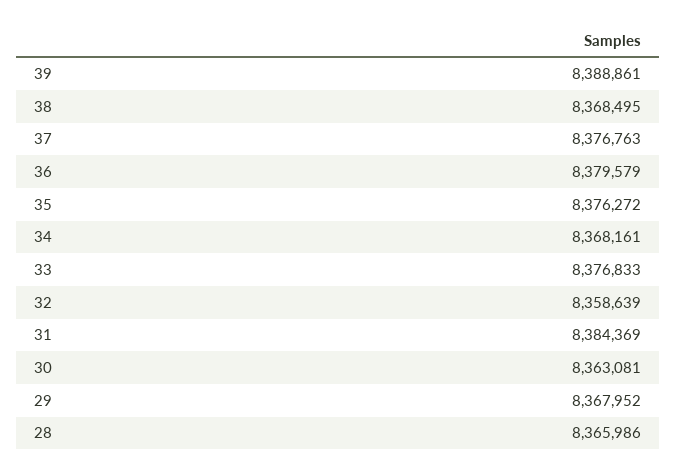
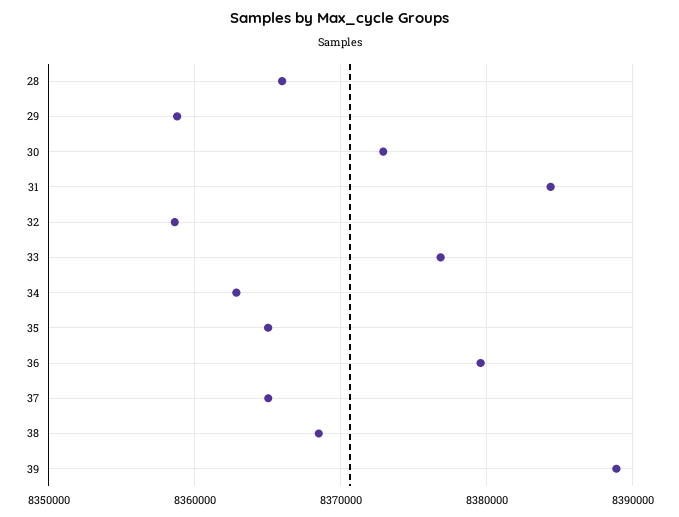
  {
    "39": 8388861,
    "38": 8368495,
-   "37": 8376763,
+   "37": 8365000,
    "36": 8379579,
-   "35": 8376272,
+   "35": 8365000,
-   "34": 8368161,
+   "34": 8363000,
    "33": 8376833,
    "32": 8358639,
    "31": 8384369,
-   "30": 8363081,
+   "30": 8373000,
-   "29": 8367952,
+   "29": 8359000,
    "28": 8365986
  }

